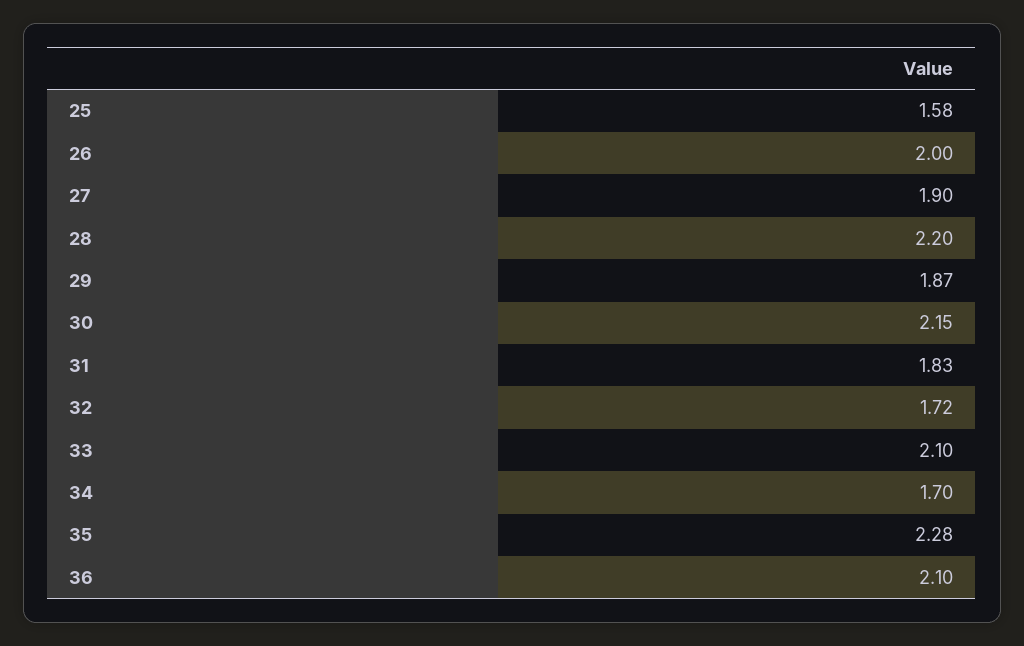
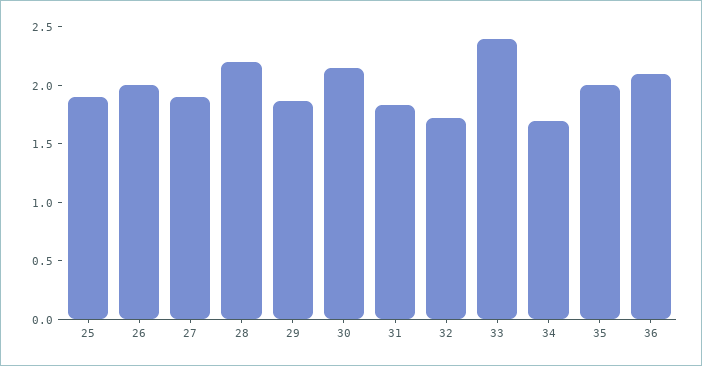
  {
-   "25": 1.58,
+   "25": 1.9,
    "26": 2,
    "27": 1.9,
    "28": 2.2,
    "29": 1.87,
    "30": 2.15,
    "31": 1.83,
    "32": 1.72,
-   "33": 2.1,
+   "33": 2.4,
    "34": 1.7,
-   "35": 2.28,
+   "35": 2,
    "36": 2.1
  }

